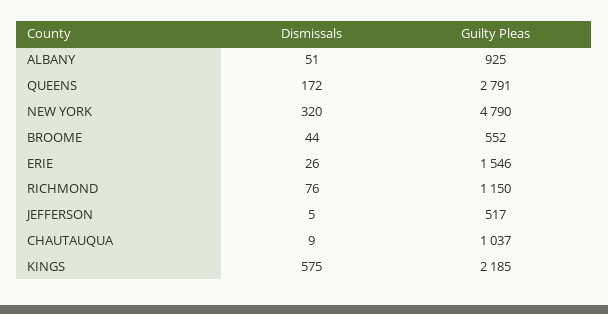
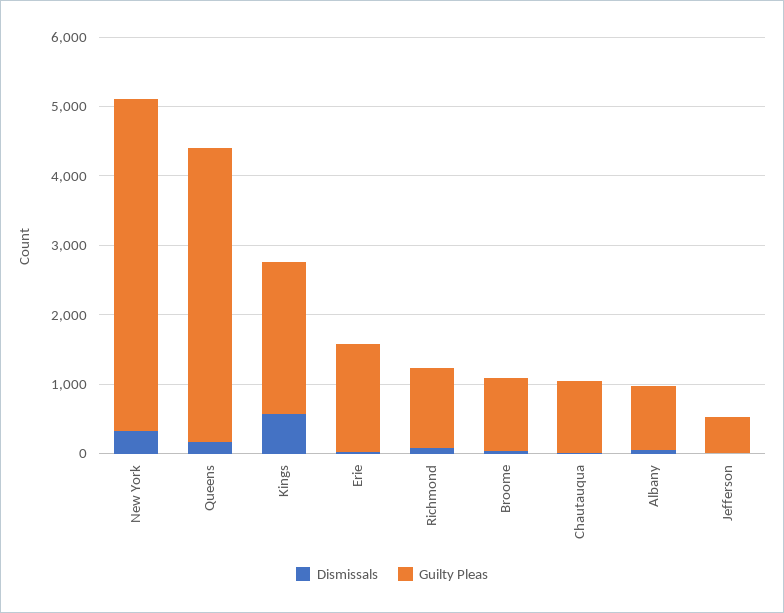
  {
    "Dismissals": {
      "ALBANY": 51,
      "QUEENS": 172,
      "NEW YORK": 320,
      "BROOME": 44,
      "ERIE": 26,
      "RICHMOND": 76,
      "JEFFERSON": 5,
      "CHAUTAUQUA": 9,
      "KINGS": 575
    },
    "Guilty Pleas": {
      "ALBANY": 925,
-     "QUEENS": 2791,
+     "QUEENS": 4200,
      "NEW YORK": 4790,
-     "BROOME": 552,
+     "BROOME": 1000,
      "ERIE": 1546,
      "RICHMOND": 1150,
      "JEFFERSON": 517,
      "CHAUTAUQUA": 1037,
      "KINGS": 2185
    }
  }

